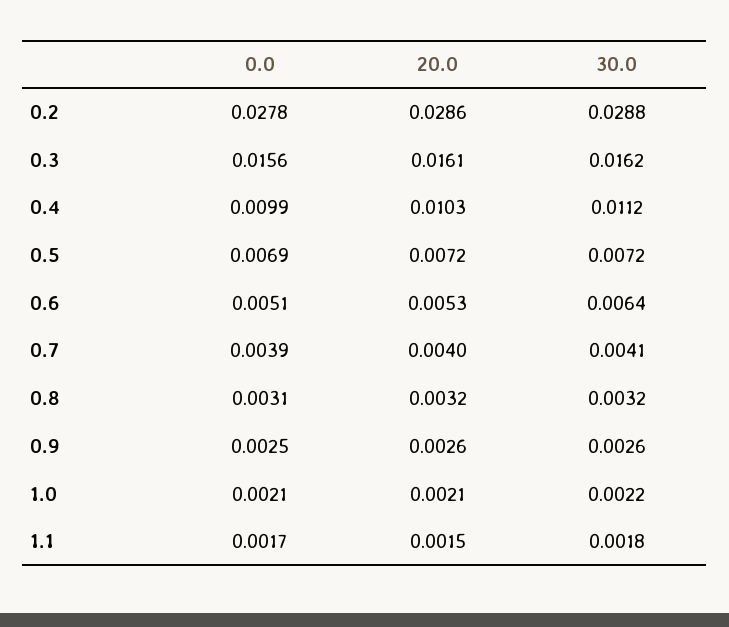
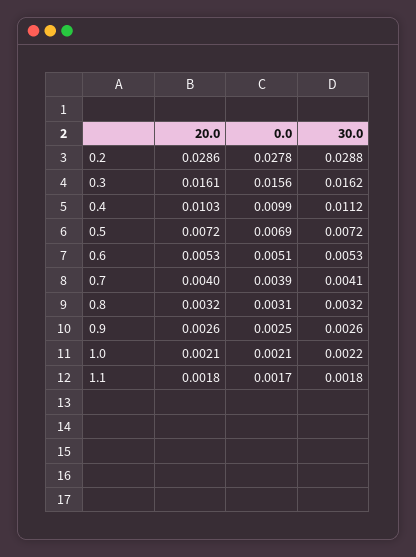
  {
    "0.0": {
      "0.2": 0.0278,
      "0.3": 0.0156,
      "0.4": 0.0099,
      "0.5": 0.0069,
      "0.6": 0.0051,
      "0.7": 0.0039,
      "0.8": 0.0031,
      "0.9": 0.0025,
      "1.0": 0.0021,
      "1.1": 0.0017
    },
    "20.0": {
      "0.2": 0.0286,
      "0.3": 0.0161,
      "0.4": 0.0103,
      "0.5": 0.0072,
      "0.6": 0.0053,
      "0.7": 0.004,
      "0.8": 0.0032,
      "0.9": 0.0026,
      "1.0": 0.0021,
-     "1.1": 0.0015
+     "1.1": 0.0018
    },
    "30.0": {
      "0.2": 0.0288,
      "0.3": 0.0162,
      "0.4": 0.0112,
      "0.5": 0.0072,
-     "0.6": 0.0064,
+     "0.6": 0.0053,
      "0.7": 0.0041,
      "0.8": 0.0032,
      "0.9": 0.0026,
      "1.0": 0.0022,
      "1.1": 0.0018
    }
  }

